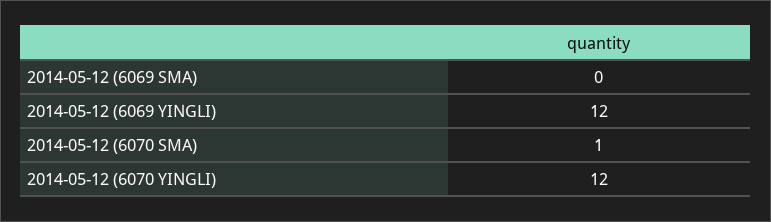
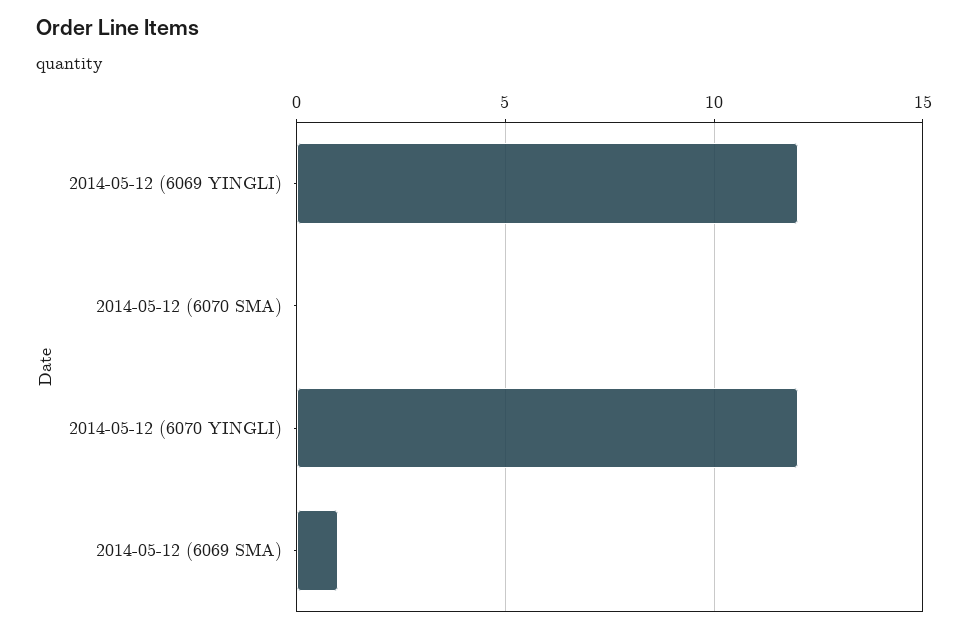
  {
-   "2014-05-12 (6069 SMA)": 0,
+   "2014-05-12 (6069 SMA)": 1,
    "2014-05-12 (6069 YINGLI)": 12,
-   "2014-05-12 (6070 SMA)": 1,
+   "2014-05-12 (6070 SMA)": 0,
    "2014-05-12 (6070 YINGLI)": 12
  }

